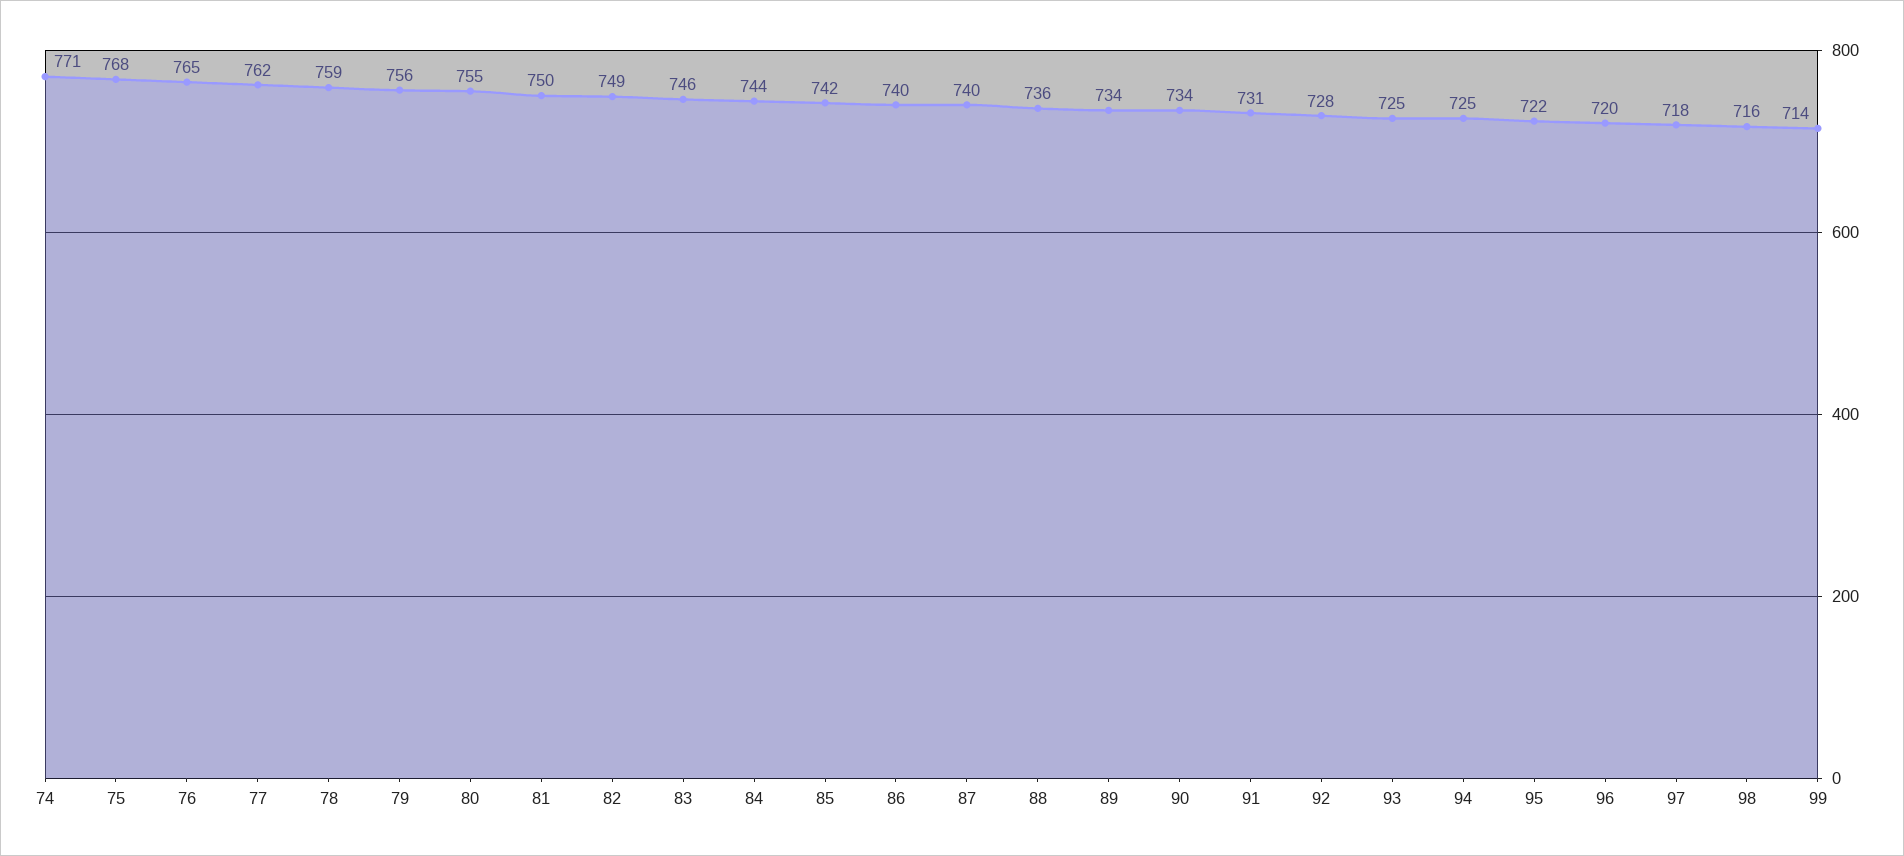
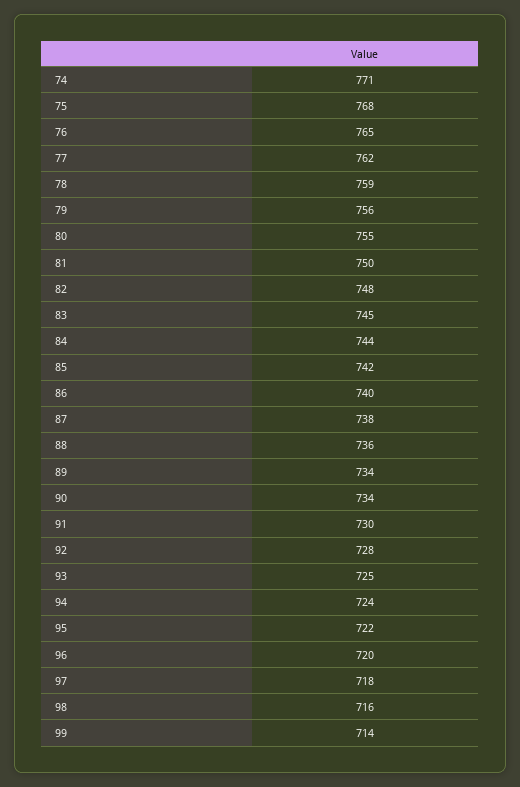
  {
    "74": 771,
    "75": 768,
    "76": 765,
    "77": 762,
    "78": 759,
    "79": 756,
    "80": 755,
    "81": 750,
-   "82": 749,
+   "82": 748,
-   "83": 746,
+   "83": 745,
    "84": 744,
    "85": 742,
    "86": 740,
-   "87": 740,
+   "87": 738,
    "88": 736,
    "89": 734,
    "90": 734,
-   "91": 731,
+   "91": 730,
    "92": 728,
    "93": 725,
-   "94": 725,
+   "94": 724,
    "95": 722,
    "96": 720,
    "97": 718,
    "98": 716,
    "99": 714
  }

